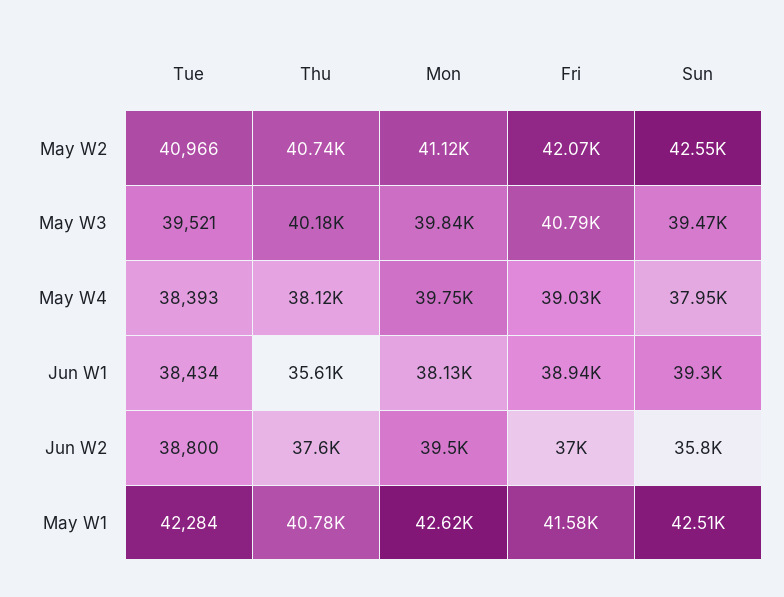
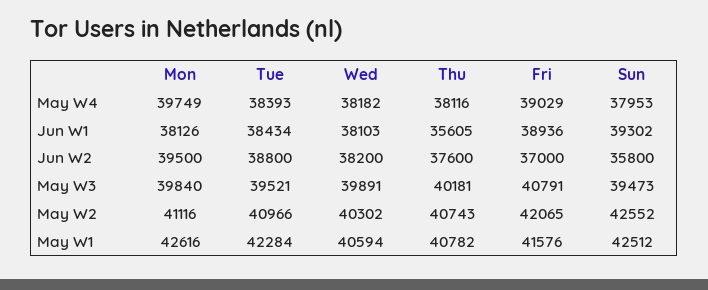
  {
    "Tue": {
      "May W2": 40966,
      "May W3": 39521,
      "May W4": 38393,
      "Jun W1": 38434,
      "Jun W2": 38800,
      "May W1": 42284
    },
    "Thu": {
      "May W2": 40743,
      "May W3": 40181,
      "May W4": 38116,
      "Jun W1": 35605,
      "Jun W2": 37600,
      "May W1": 40782
    },
    "Mon": {
      "May W2": 41116,
      "May W3": 39840,
      "May W4": 39749,
      "Jun W1": 38126,
      "Jun W2": 39500,
      "May W1": 42616
    },
    "Fri": {
      "May W2": 42065,
      "May W3": 40791,
      "May W4": 39029,
      "Jun W1": 38936,
      "Jun W2": 37000,
      "May W1": 41576
    },
    "Sun": {
      "May W2": 42552,
      "May W3": 39473,
      "May W4": 37953,
      "Jun W1": 39302,
      "Jun W2": 35800,
      "May W1": 42512
-   }
+   },
+   "Wed": {
+     "May W4": 38182,
+     "Jun W1": 38103,
+     "Jun W2": 38200,
+     "May W3": 39891,
+     "May W2": 40302,
+     "May W1": 40594
+   }
  }

